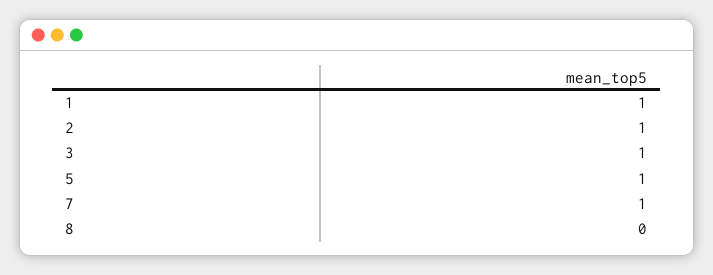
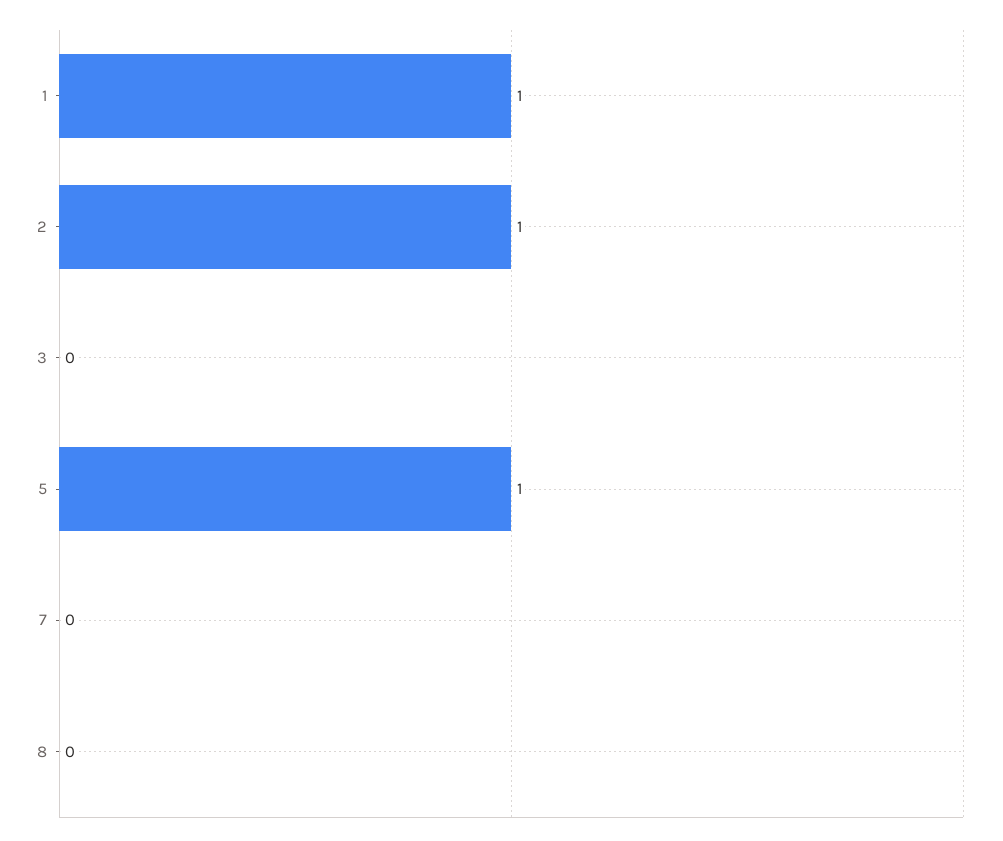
  {
    "1": 1,
    "2": 1,
-   "3": 1,
+   "3": 0,
    "5": 1,
-   "7": 1,
+   "7": 0,
    "8": 0
  }

